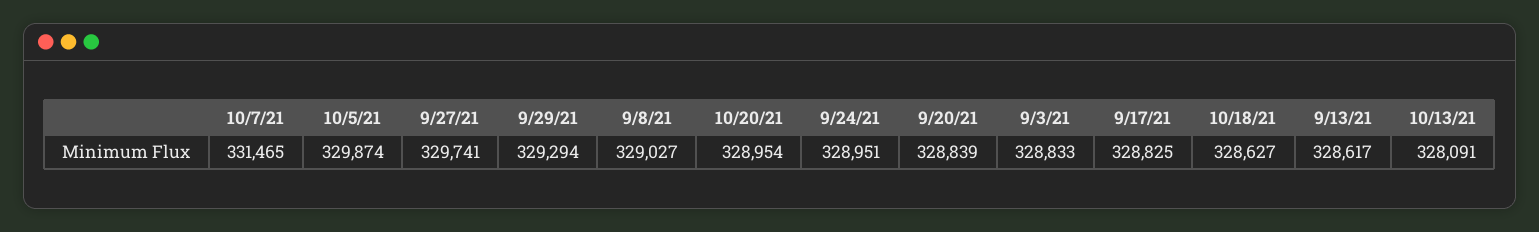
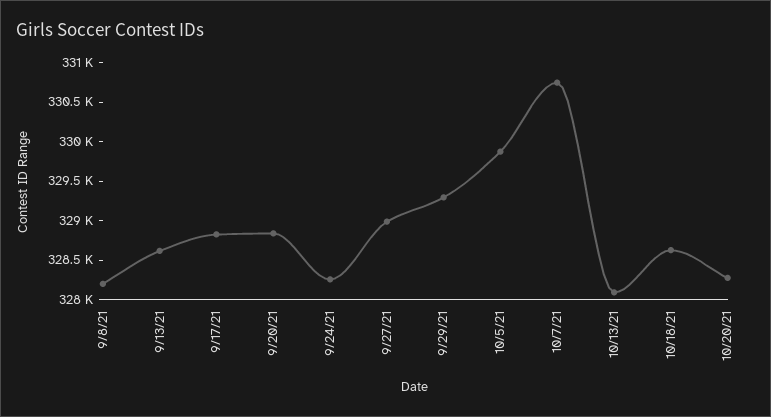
  {
-   "10/7/21": 331465,
+   "10/7/21": 330750,
    "10/5/21": 329874,
-   "9/27/21": 329741,
+   "9/27/21": 329000,
    "9/29/21": 329294,
-   "9/8/21": 329027,
+   "9/8/21": 328250,
-   "10/20/21": 328954,
+   "10/20/21": 328250,
-   "9/24/21": 328951,
+   "9/24/21": 328250,
    "9/20/21": 328839,
-   "9/3/21": 328833,
    "9/17/21": 328825,
    "10/18/21": 328627,
    "9/13/21": 328617,
    "10/13/21": 328091
  }

